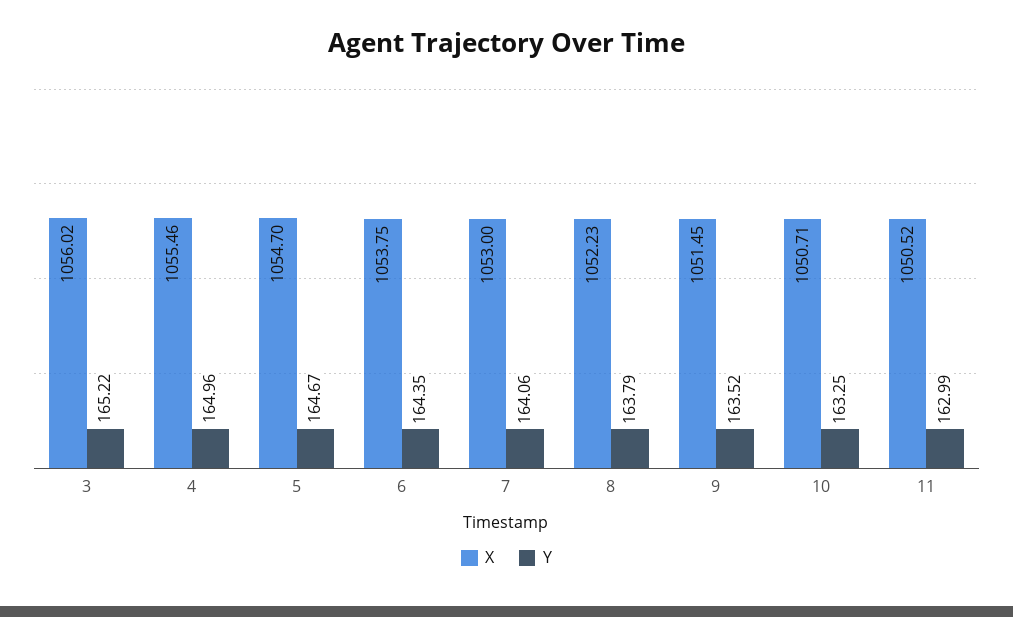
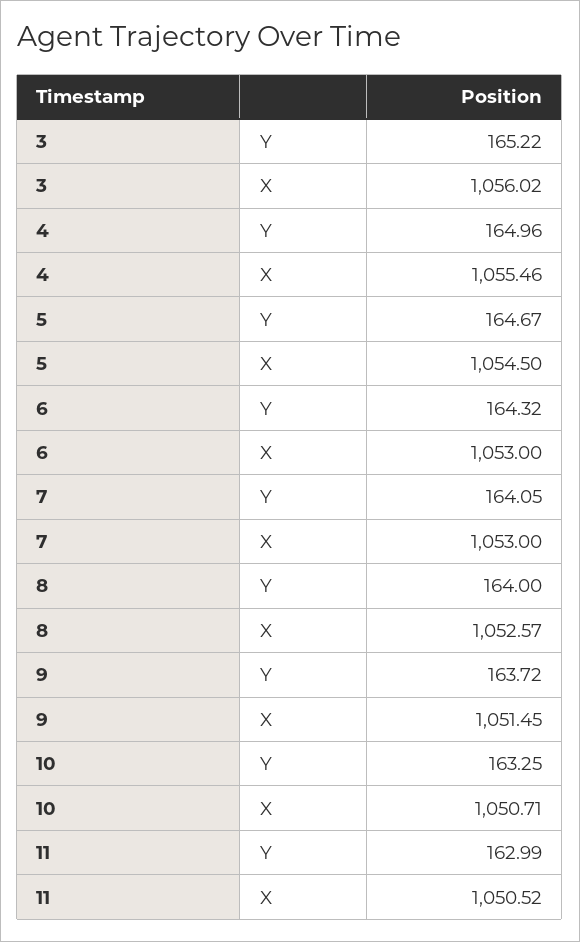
  {
    "X": {
      "3": 1056.02,
      "4": 1055.46,
-     "5": 1054.7,
+     "5": 1054.5,
-     "6": 1053.75,
+     "6": 1053,
      "7": 1053,
-     "8": 1052.23,
+     "8": 1052.57,
      "9": 1051.45,
      "10": 1050.71,
      "11": 1050.52
    },
    "Y": {
      "3": 165.22,
      "4": 164.96,
      "5": 164.67,
-     "6": 164.35,
+     "6": 164.32,
-     "7": 164.06,
+     "7": 164.05,
-     "8": 163.79,
+     "8": 164,
-     "9": 163.52,
+     "9": 163.72,
      "10": 163.25,
      "11": 162.99
    }
  }

